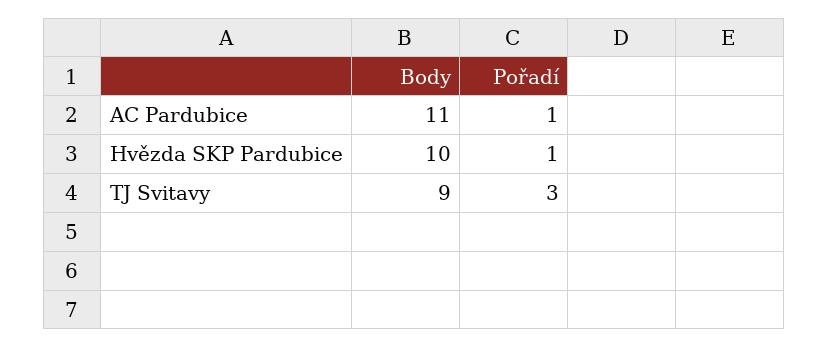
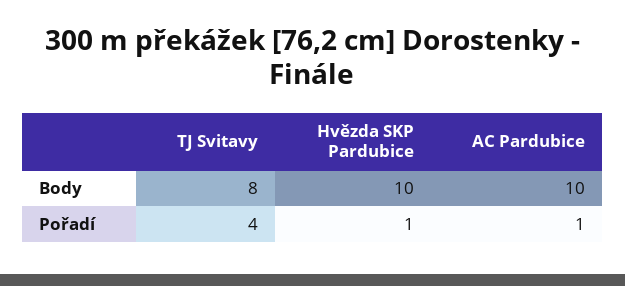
  {
    "Body": {
-     "AC Pardubice": 11,
+     "AC Pardubice": 10,
      "Hvězda SKP Pardubice": 10,
-     "TJ Svitavy": 9
+     "TJ Svitavy": 8
    },
    "Pořadí": {
      "AC Pardubice": 1,
      "Hvězda SKP Pardubice": 1,
-     "TJ Svitavy": 3
+     "TJ Svitavy": 4
    }
  }

